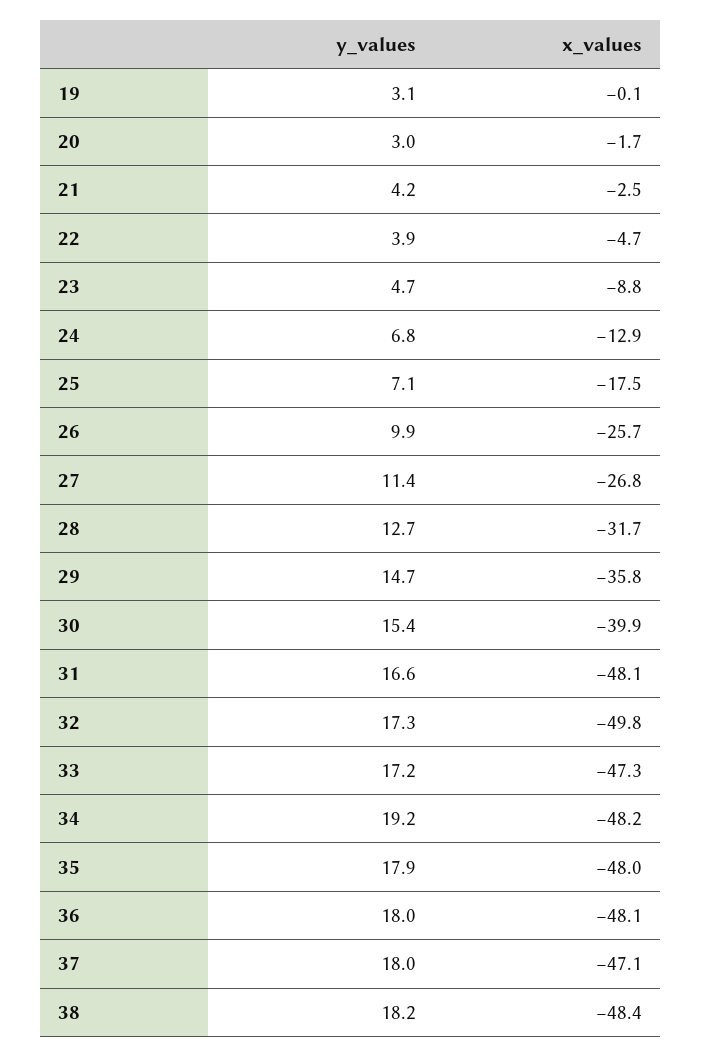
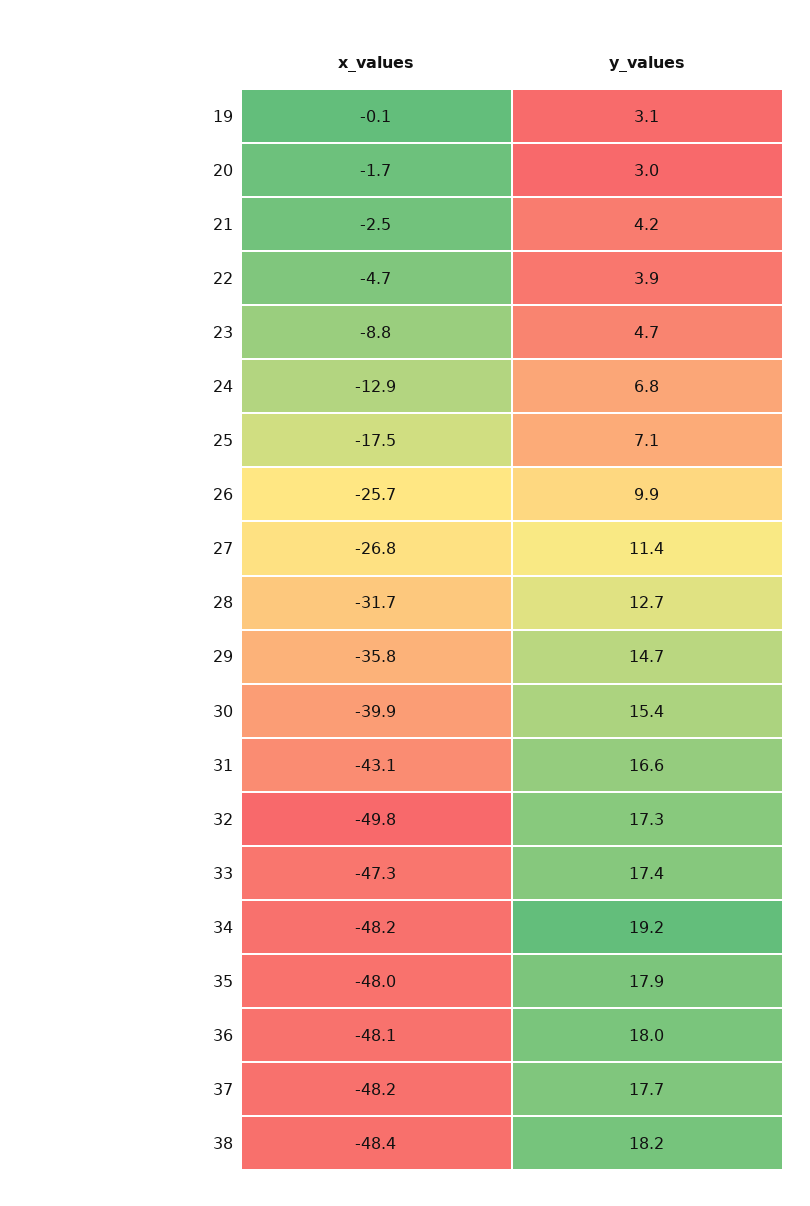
  {
    "y_values": {
      "19": 3.1,
      "20": 3,
      "21": 4.2,
      "22": 3.9,
      "23": 4.7,
      "24": 6.8,
      "25": 7.1,
      "26": 9.9,
      "27": 11.4,
      "28": 12.7,
      "29": 14.7,
      "30": 15.4,
      "31": 16.6,
      "32": 17.3,
-     "33": 17.2,
+     "33": 17.4,
      "34": 19.2,
      "35": 17.9,
      "36": 18,
-     "37": 18,
+     "37": 17.7,
      "38": 18.2
    },
    "x_values": {
      "19": -0.1,
      "20": -1.7,
      "21": -2.5,
      "22": -4.7,
      "23": -8.8,
      "24": -12.9,
      "25": -17.5,
      "26": -25.7,
      "27": -26.8,
      "28": -31.7,
      "29": -35.8,
      "30": -39.9,
-     "31": -48.1,
+     "31": -43.1,
      "32": -49.8,
      "33": -47.3,
      "34": -48.2,
      "35": -48,
      "36": -48.1,
-     "37": -47.1,
+     "37": -48.2,
      "38": -48.4
    }
  }

